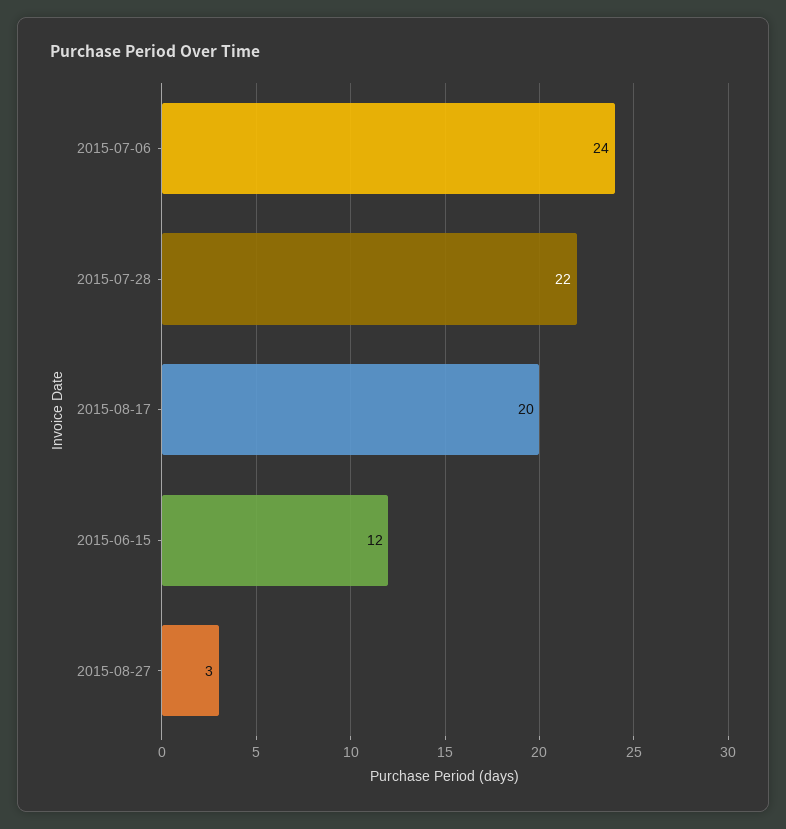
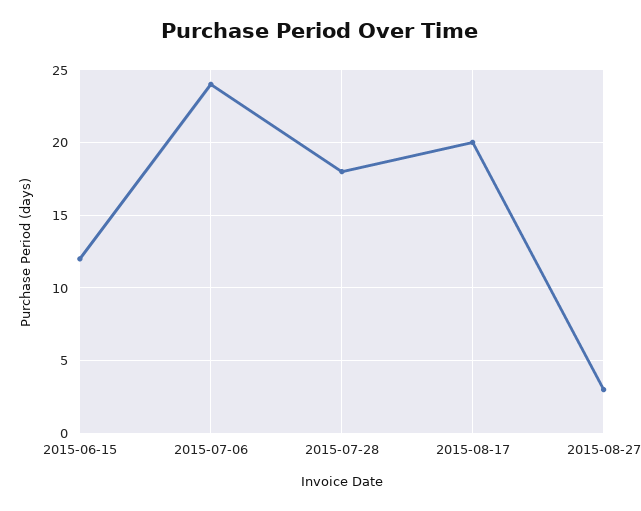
  {
    "2015-07-06": 24,
-   "2015-07-28": 22,
+   "2015-07-28": 18,
    "2015-08-17": 20,
    "2015-06-15": 12,
    "2015-08-27": 3
  }

